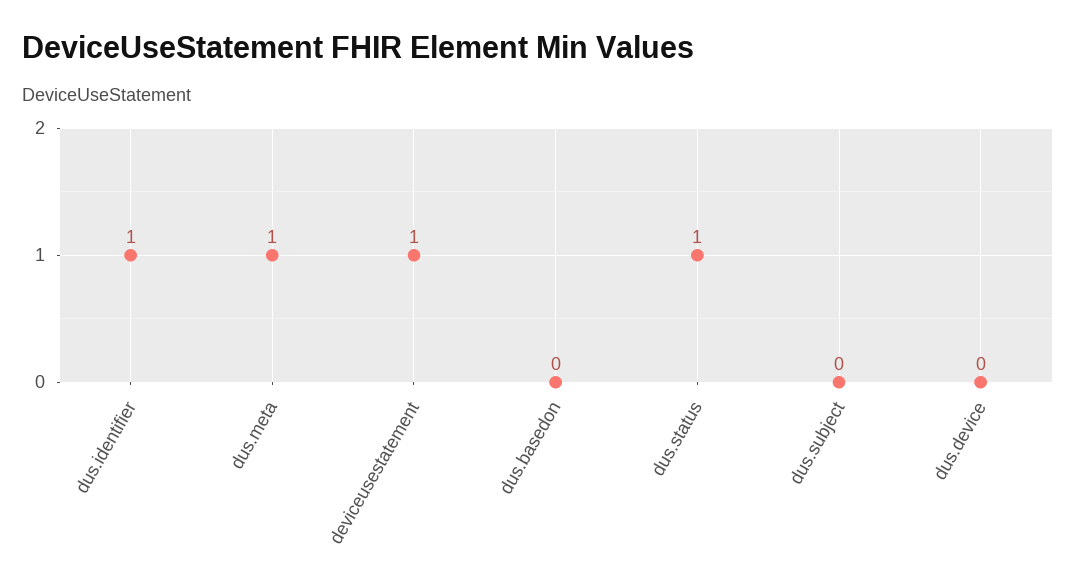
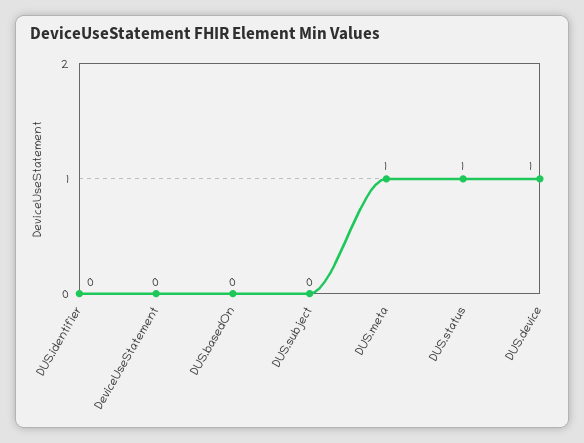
  {
-   "dus.identifier": 1,
+   "dus.identifier": 0,
    "dus.meta": 1,
-   "deviceusestatement": 1,
+   "deviceusestatement": 0,
    "dus.basedon": 0,
    "dus.status": 1,
    "dus.subject": 0,
-   "dus.device": 0
+   "dus.device": 1
  }

